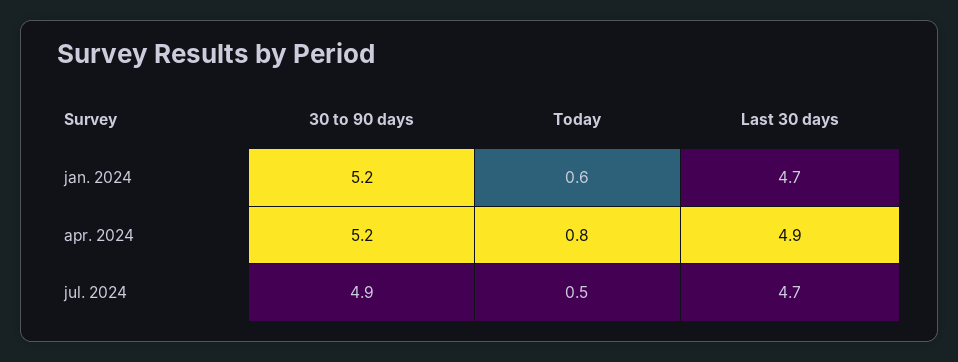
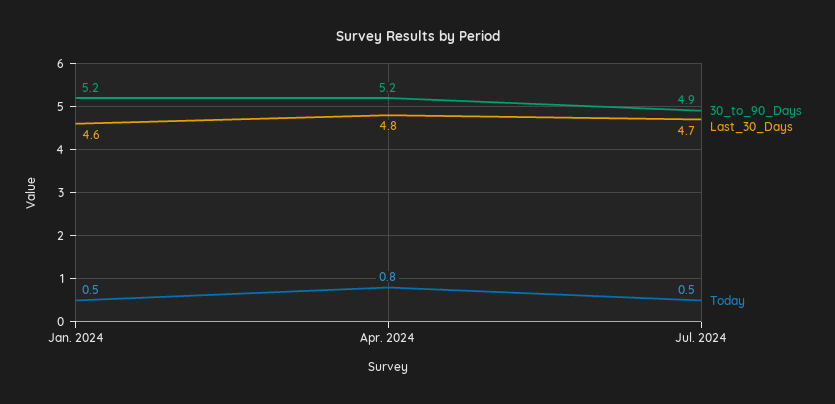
  {
    "30 to 90 days": {
      "jan. 2024": 5.2,
      "apr. 2024": 5.2,
      "jul. 2024": 4.9
    },
    "Today": {
-     "jan. 2024": 0.6,
+     "jan. 2024": 0.5,
      "apr. 2024": 0.8,
      "jul. 2024": 0.5
    },
    "Last 30 days": {
-     "jan. 2024": 4.7,
+     "jan. 2024": 4.6,
-     "apr. 2024": 4.9,
+     "apr. 2024": 4.8,
      "jul. 2024": 4.7
    }
  }

